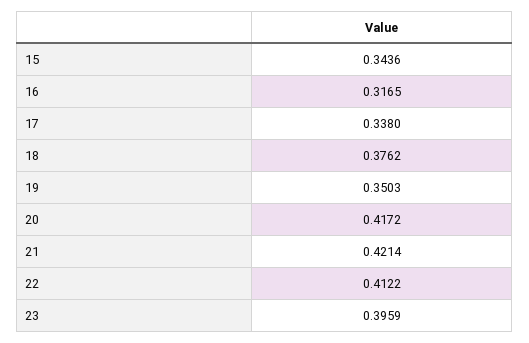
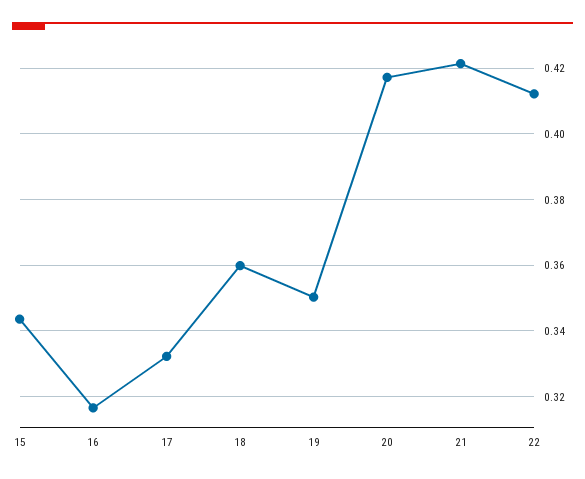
  {
    "15": 0.3436,
    "16": 0.3165,
-   "17": 0.338,
+   "17": 0.332,
-   "18": 0.3762,
+   "18": 0.36,
    "19": 0.3503,
    "20": 0.4172,
    "21": 0.4214,
-   "22": 0.4122,
+   "22": 0.4122
-   "23": 0.3959
  }

